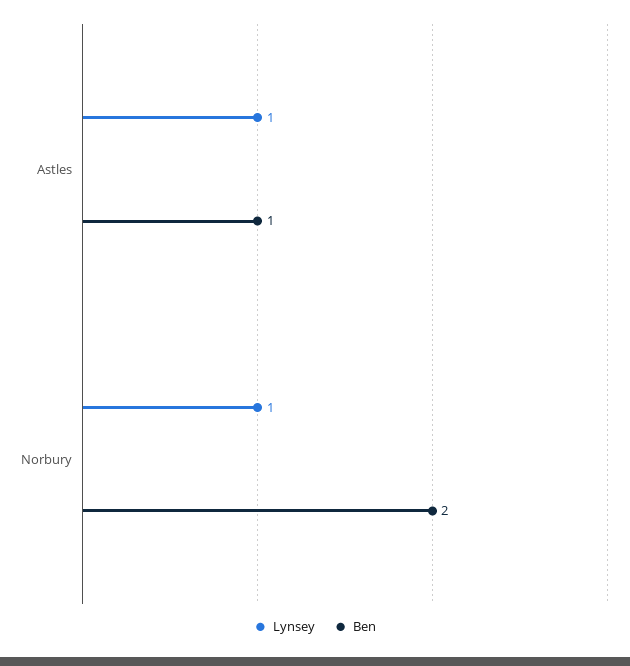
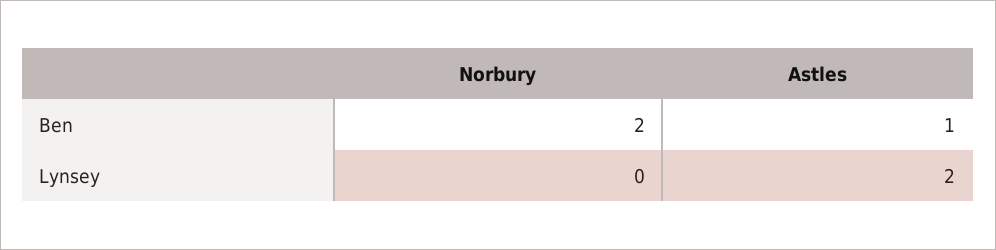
  {
    "Lynsey": {
-     "Astles": 1,
+     "Astles": 2,
-     "Norbury": 1
+     "Norbury": 0
    },
    "Ben": {
      "Astles": 1,
      "Norbury": 2
    }
  }

